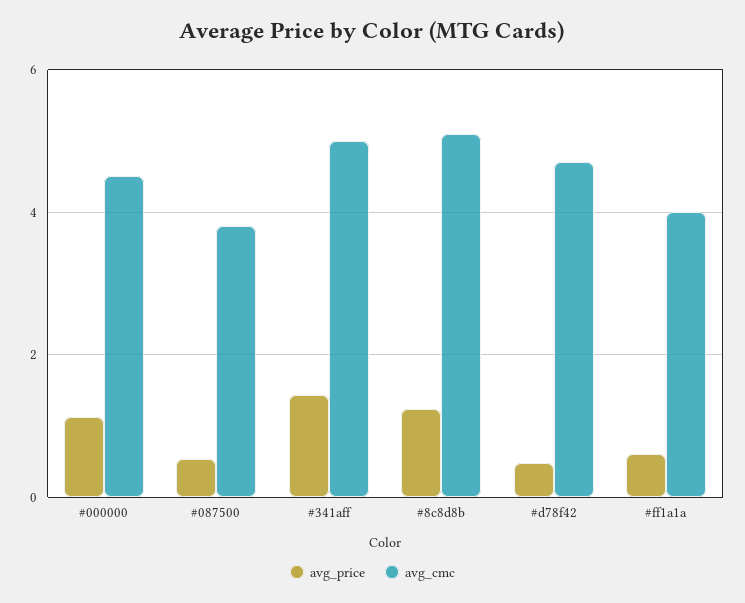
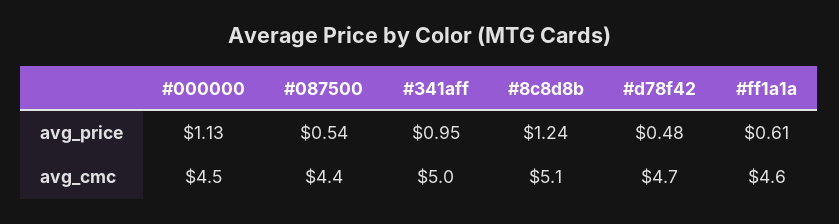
  {
    "avg_price": {
      "#000000": 1.13,
      "#087500": 0.54,
-     "#341aff": 1.4,
+     "#341aff": 0.95,
      "#8c8d8b": 1.24,
      "#d78f42": 0.48,
      "#ff1a1a": 0.61
    },
    "avg_cmc": {
      "#000000": 4.5,
-     "#087500": 3.8,
+     "#087500": 4.4,
      "#341aff": 5,
      "#8c8d8b": 5.1,
      "#d78f42": 4.7,
-     "#ff1a1a": 4
+     "#ff1a1a": 4.6
    }
  }

